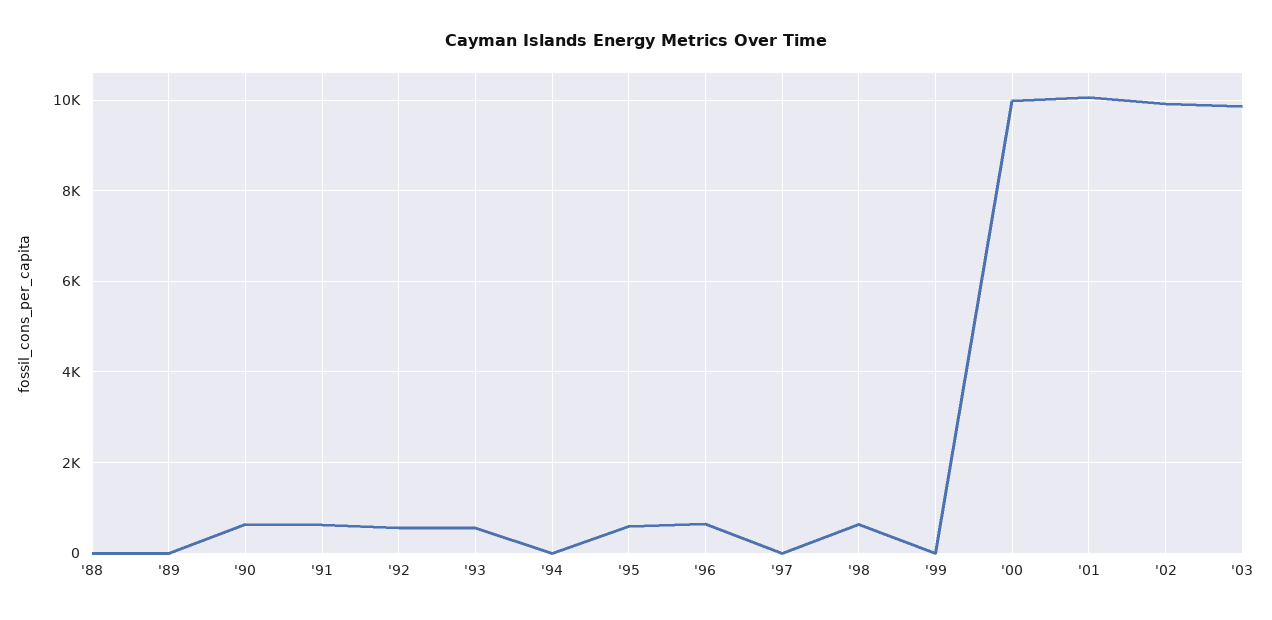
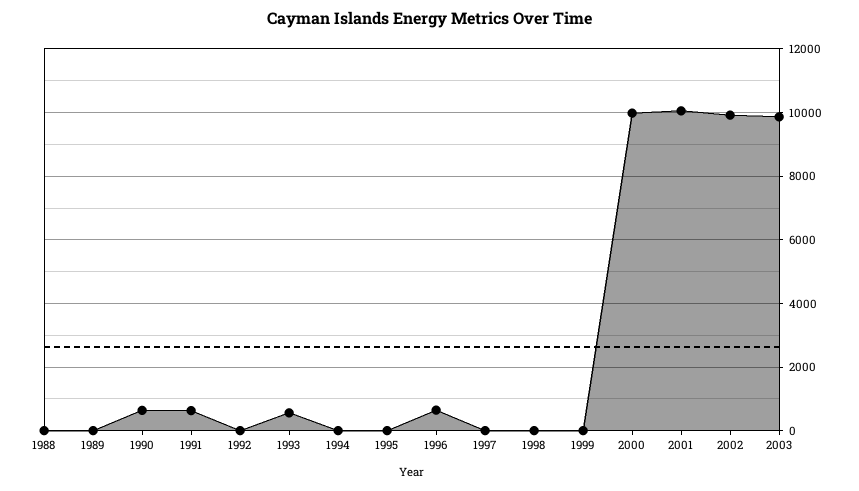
  {
    "'88": 0,
    "'89": 0,
    "'90": 600,
    "'91": 600,
-   "'92": 600,
+   "'92": 0,
    "'93": 600,
    "'94": 0,
-   "'95": 600,
+   "'95": 0,
    "'96": 600,
    "'97": 0,
-   "'98": 600,
+   "'98": 0,
    "'99": 0,
    "'00": 10000,
    "'01": 10000,
    "'02": 10000,
    "'03": 9800
  }

